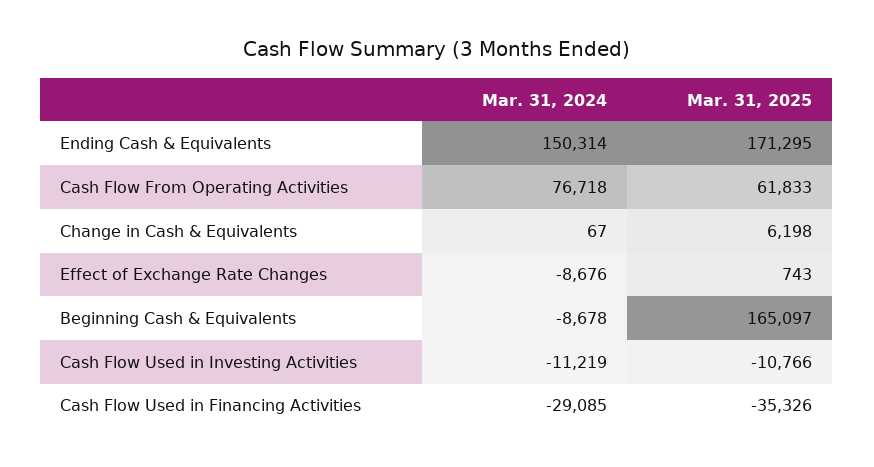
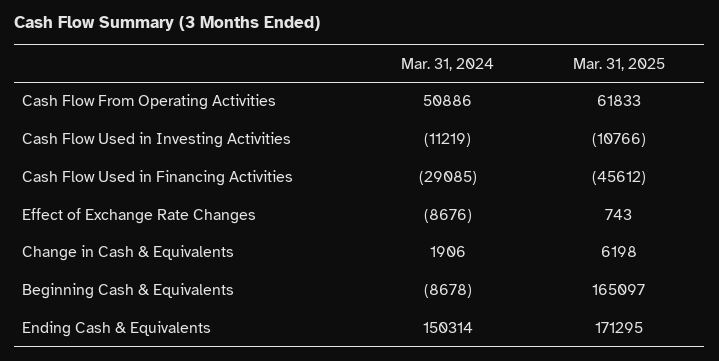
  {
    "Mar. 31, 2024": {
      "Ending Cash & Equivalents": 150314,
-     "Cash Flow From Operating Activities": 76718,
+     "Cash Flow From Operating Activities": 50886,
-     "Change in Cash & Equivalents": 67,
+     "Change in Cash & Equivalents": 1906,
      "Effect of Exchange Rate Changes": -8676,
      "Beginning Cash & Equivalents": -8678,
      "Cash Flow Used in Investing Activities": -11219,
      "Cash Flow Used in Financing Activities": -29085
    },
    "Mar. 31, 2025": {
      "Ending Cash & Equivalents": 171295,
      "Cash Flow From Operating Activities": 61833,
      "Change in Cash & Equivalents": 6198,
      "Effect of Exchange Rate Changes": 743,
      "Beginning Cash & Equivalents": 165097,
      "Cash Flow Used in Investing Activities": -10766,
-     "Cash Flow Used in Financing Activities": -35326
+     "Cash Flow Used in Financing Activities": -45612
    }
  }

